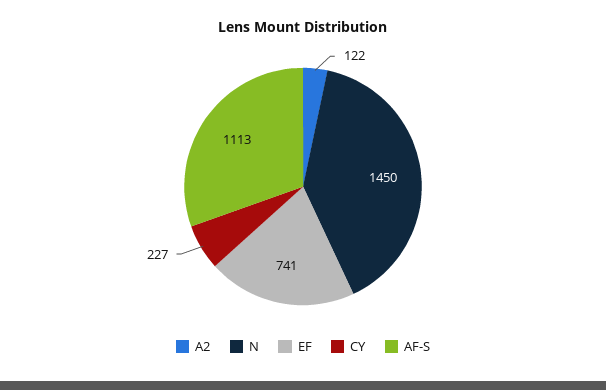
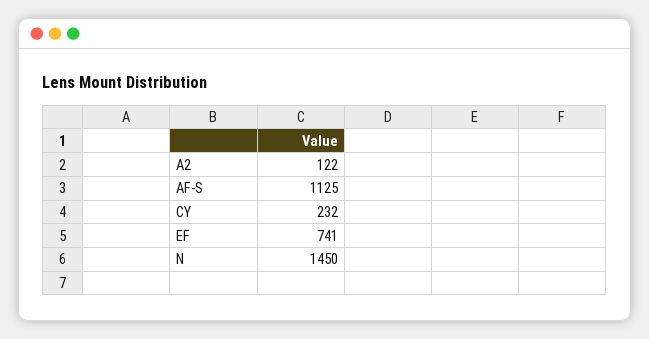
  {
    "A2": 122,
    "N": 1450,
    "EF": 741,
-   "CY": 227,
+   "CY": 232,
-   "AF-S": 1113
+   "AF-S": 1125
  }

